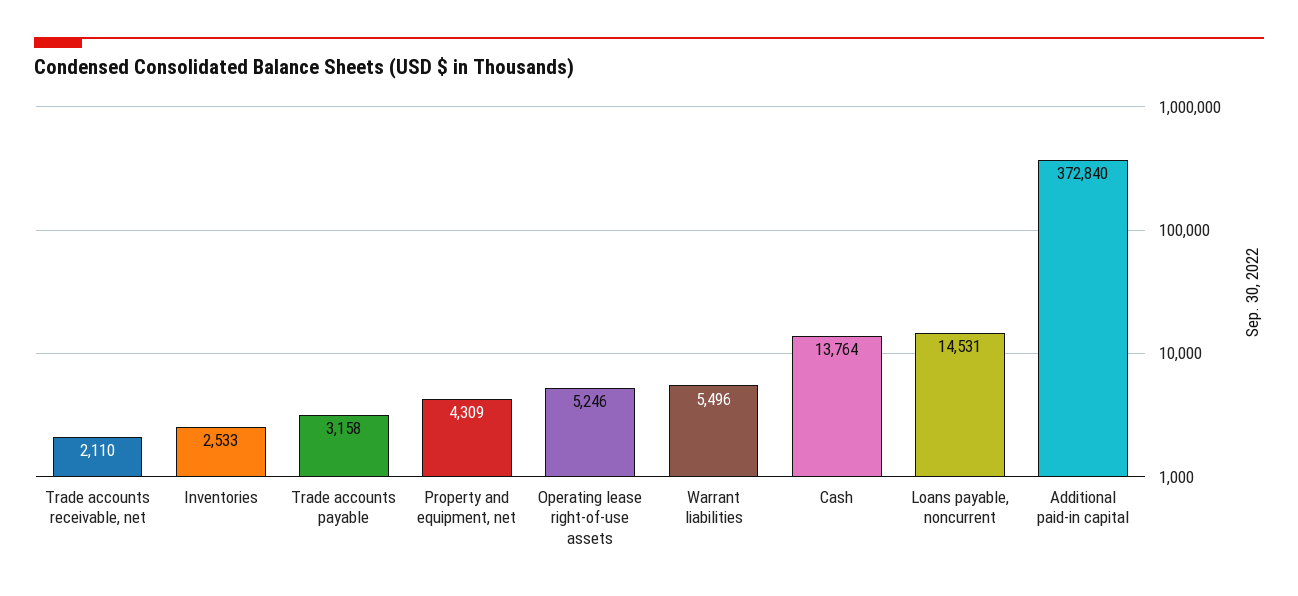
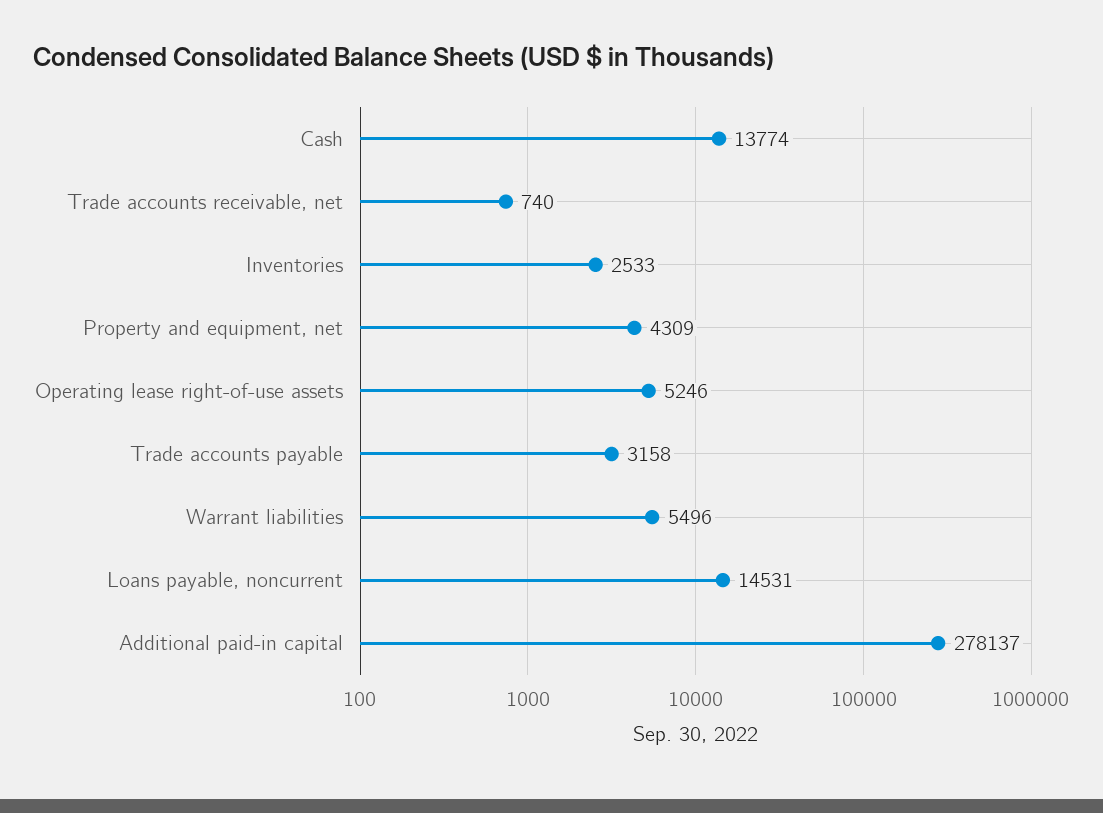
  {
-   "Trade accounts receivable, net": 2110,
+   "Trade accounts receivable, net": 740,
    "Inventories": 2533,
    "Trade accounts payable": 3158,
    "Property and equipment, net": 4309,
    "Operating lease right-of-use assets": 5246,
    "Warrant liabilities": 5496,
-   "Cash": 13764,
+   "Cash": 13774,
    "Loans payable, noncurrent": 14531,
-   "Additional paid-in capital": 372840
+   "Additional paid-in capital": 278137
  }

